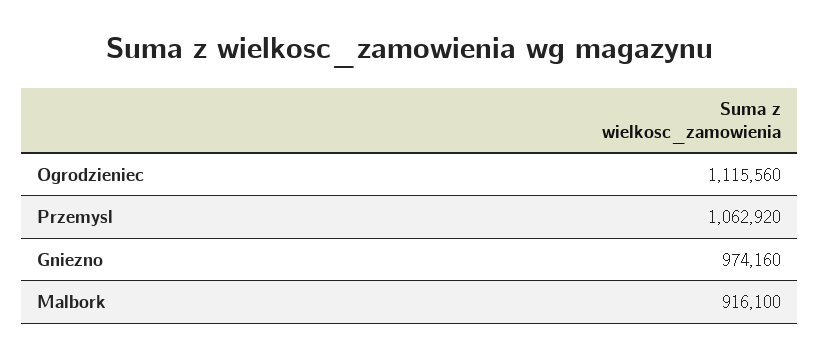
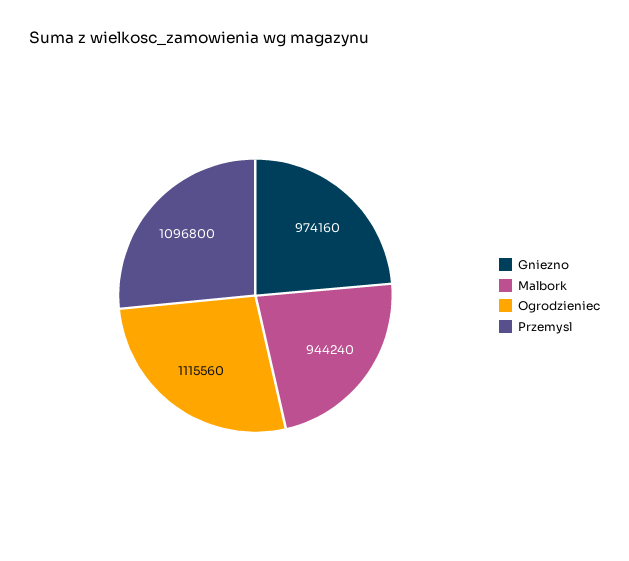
  {
    "Ogrodzieniec": 1115560,
-   "Przemysl": 1062920,
+   "Przemysl": 1096800,
    "Gniezno": 974160,
-   "Malbork": 916100
+   "Malbork": 944240
  }

